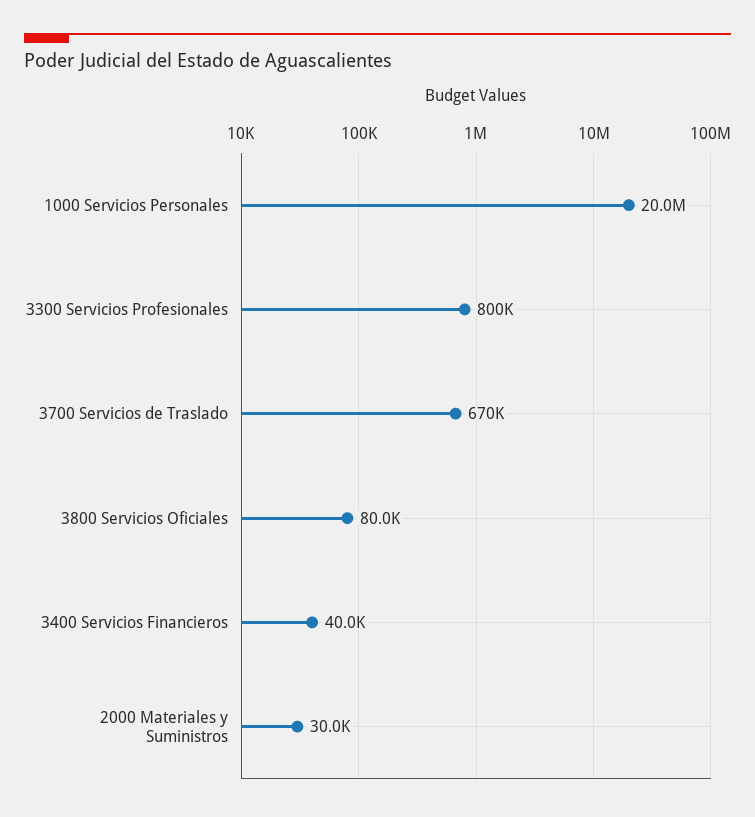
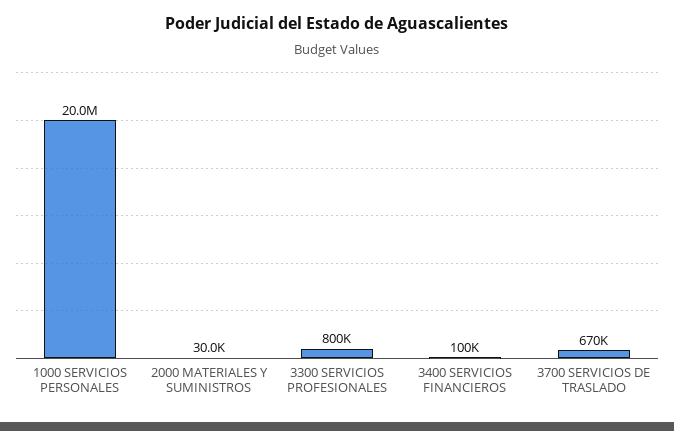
  {
    "1000 Servicios Personales": 20000000,
    "3300 Servicios Profesionales": 800000,
    "3700 Servicios de Traslado": 670000,
-   "3800 Servicios Oficiales": 80000,
-   "3400 Servicios Financieros": 40000,
+   "3400 Servicios Financieros": 100000,
    "2000 Materiales y Suministros": 30000
  }

